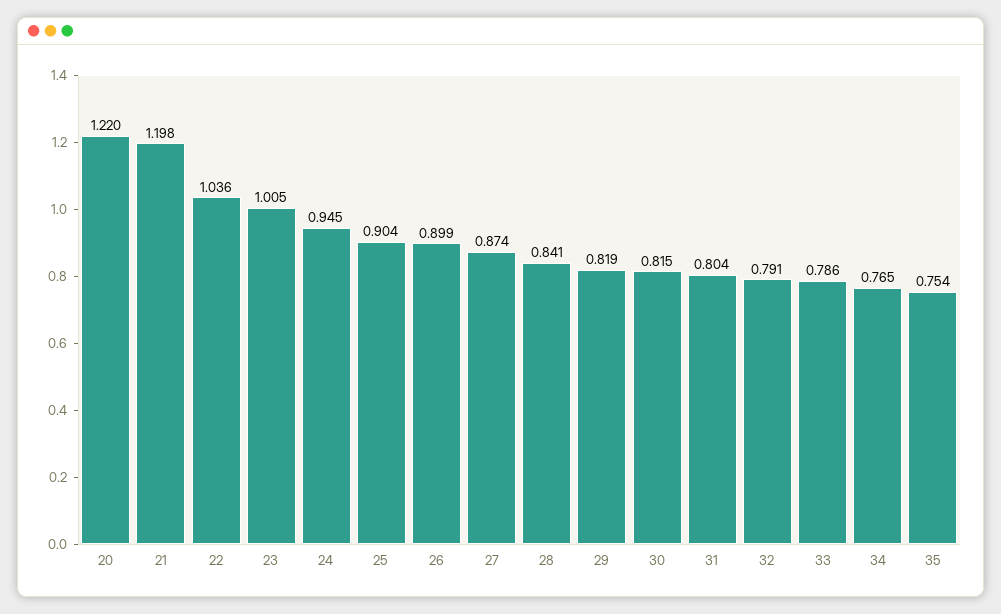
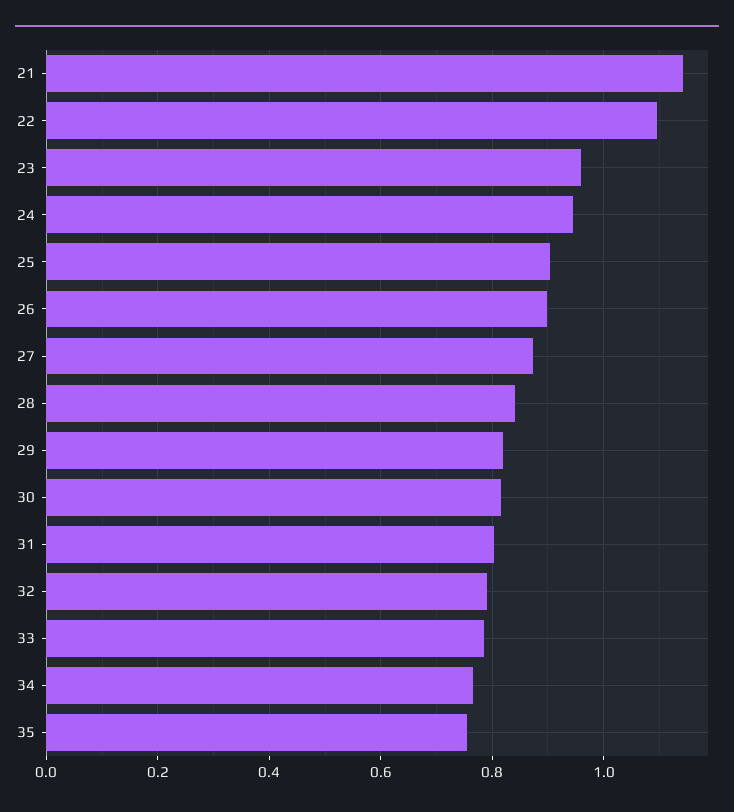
  {
-   "20": 1.22,
-   "21": 1.198,
+   "21": 1.14,
-   "22": 1.036,
+   "22": 1.1,
-   "23": 1.005,
+   "23": 0.96,
    "24": 0.945,
    "25": 0.904,
    "26": 0.899,
    "27": 0.874,
    "28": 0.841,
    "29": 0.819,
    "30": 0.815,
    "31": 0.804,
    "32": 0.791,
    "33": 0.786,
    "34": 0.765,
    "35": 0.754
  }

